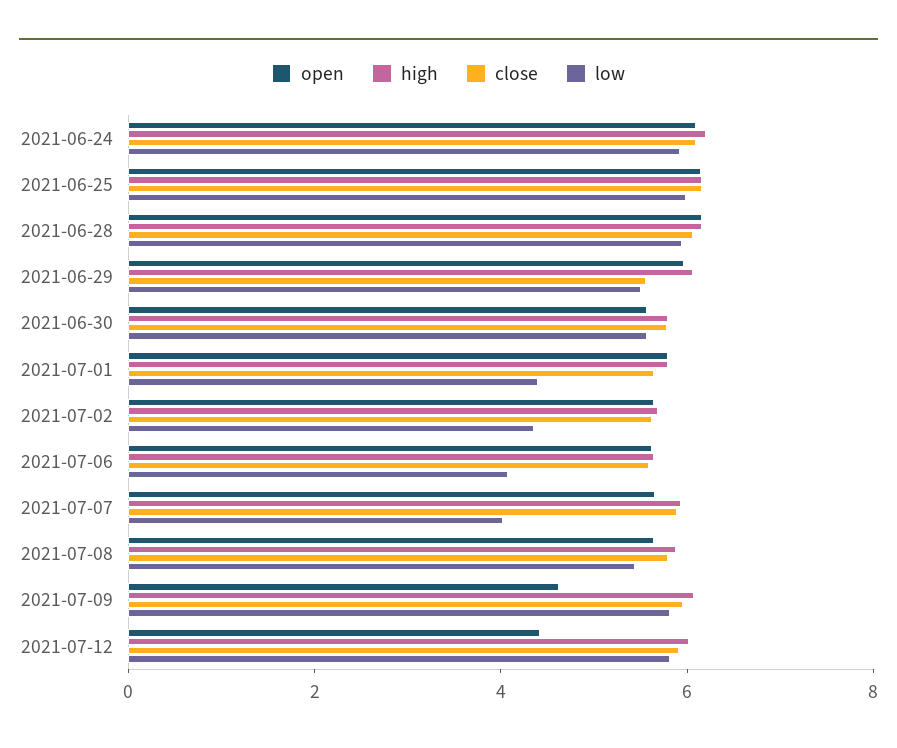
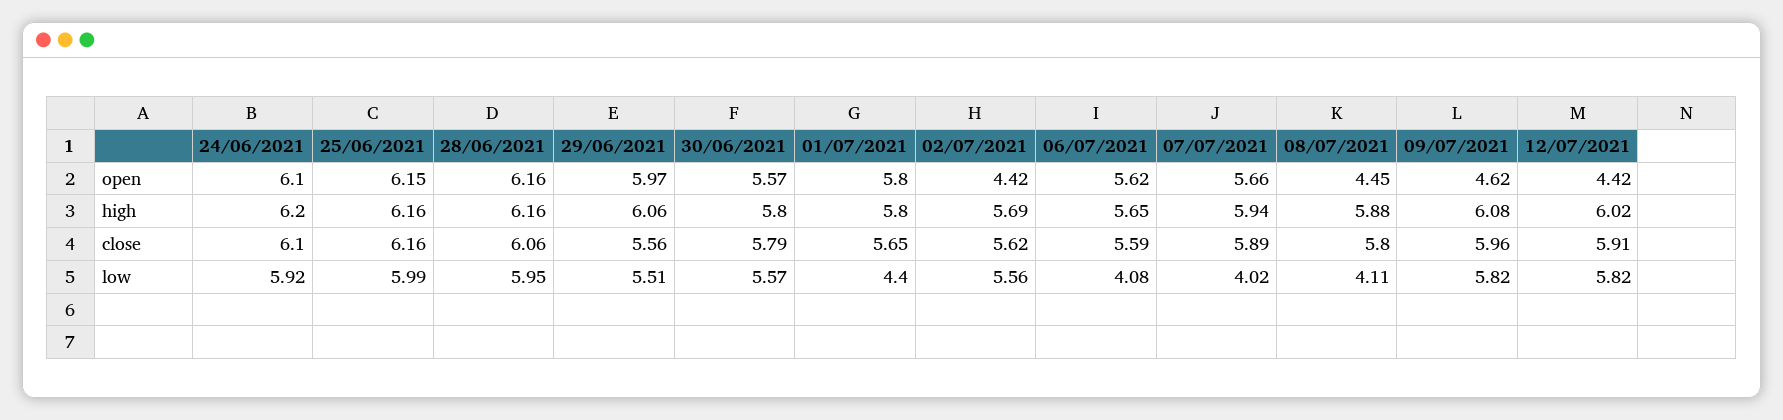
  {
    "open": {
      "2021-06-24": 6.1,
      "2021-06-25": 6.15,
      "2021-06-28": 6.16,
      "2021-06-29": 5.97,
      "2021-06-30": 5.57,
      "2021-07-01": 5.8,
-     "2021-07-02": 5.5,
+     "2021-07-02": 4.42,
      "2021-07-06": 5.62,
      "2021-07-07": 5.66,
-     "2021-07-08": 5.5,
+     "2021-07-08": 4.45,
      "2021-07-09": 4.62,
      "2021-07-12": 4.42
    },
    "high": {
      "2021-06-24": 6.2,
      "2021-06-25": 6.16,
      "2021-06-28": 6.16,
      "2021-06-29": 6.06,
      "2021-06-30": 5.8,
      "2021-07-01": 5.8,
      "2021-07-02": 5.69,
      "2021-07-06": 5.65,
      "2021-07-07": 5.94,
      "2021-07-08": 5.88,
      "2021-07-09": 6.08,
      "2021-07-12": 6.02
    },
    "close": {
      "2021-06-24": 6.1,
      "2021-06-25": 6.16,
      "2021-06-28": 6.06,
      "2021-06-29": 5.56,
      "2021-06-30": 5.79,
      "2021-07-01": 5.65,
      "2021-07-02": 5.62,
      "2021-07-06": 5.59,
      "2021-07-07": 5.89,
      "2021-07-08": 5.8,
      "2021-07-09": 5.96,
      "2021-07-12": 5.91
    },
    "low": {
      "2021-06-24": 5.92,
      "2021-06-25": 5.99,
      "2021-06-28": 5.95,
      "2021-06-29": 5.51,
      "2021-06-30": 5.57,
      "2021-07-01": 4.4,
-     "2021-07-02": 4.5,
+     "2021-07-02": 5.56,
      "2021-07-06": 4.08,
      "2021-07-07": 4.02,
-     "2021-07-08": 5.5,
+     "2021-07-08": 4.11,
      "2021-07-09": 5.82,
      "2021-07-12": 5.82
    }
  }

